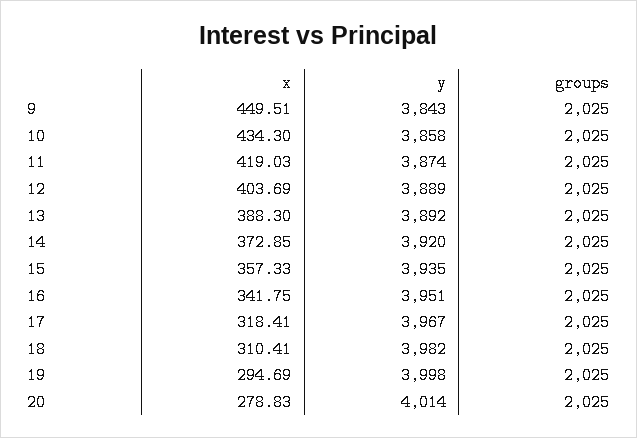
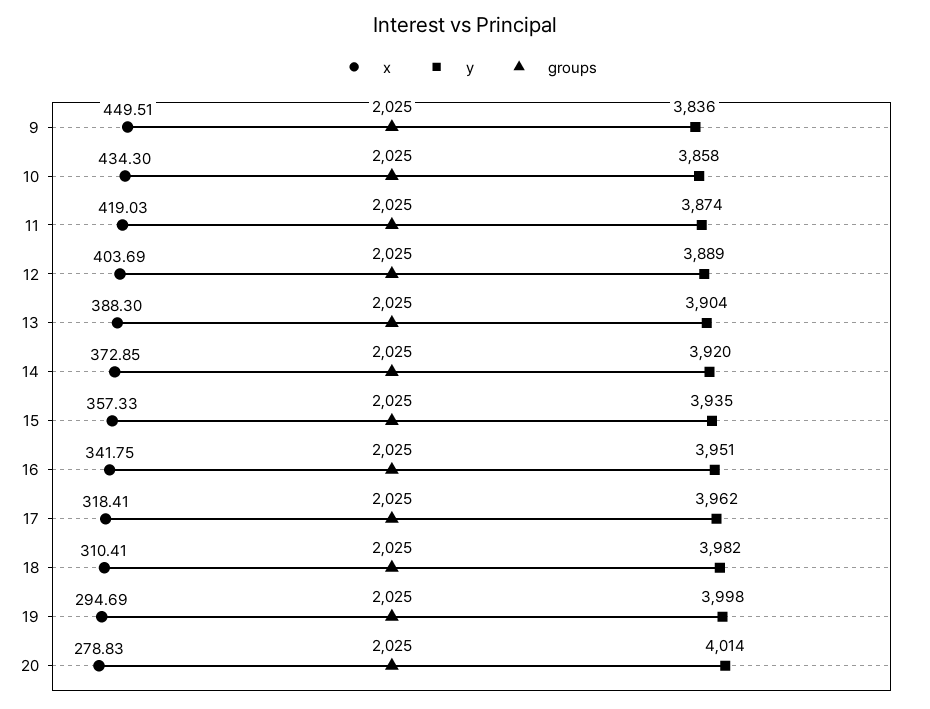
  {
    "x": {
      "9": 449.51,
      "10": 434.3,
      "11": 419.03,
      "12": 403.69,
      "13": 388.3,
      "14": 372.85,
      "15": 357.33,
      "16": 341.75,
      "17": 318.41,
      "18": 310.41,
      "19": 294.69,
      "20": 278.83
    },
    "y": {
-     "9": 3843,
+     "9": 3836,
      "10": 3858,
      "11": 3874,
      "12": 3889,
-     "13": 3892,
+     "13": 3904,
      "14": 3920,
      "15": 3935,
      "16": 3951,
-     "17": 3967,
+     "17": 3962,
      "18": 3982,
      "19": 3998,
      "20": 4014
    },
    "groups": {
      "9": 2025,
      "10": 2025,
      "11": 2025,
      "12": 2025,
      "13": 2025,
      "14": 2025,
      "15": 2025,
      "16": 2025,
      "17": 2025,
      "18": 2025,
      "19": 2025,
      "20": 2025
    }
  }

